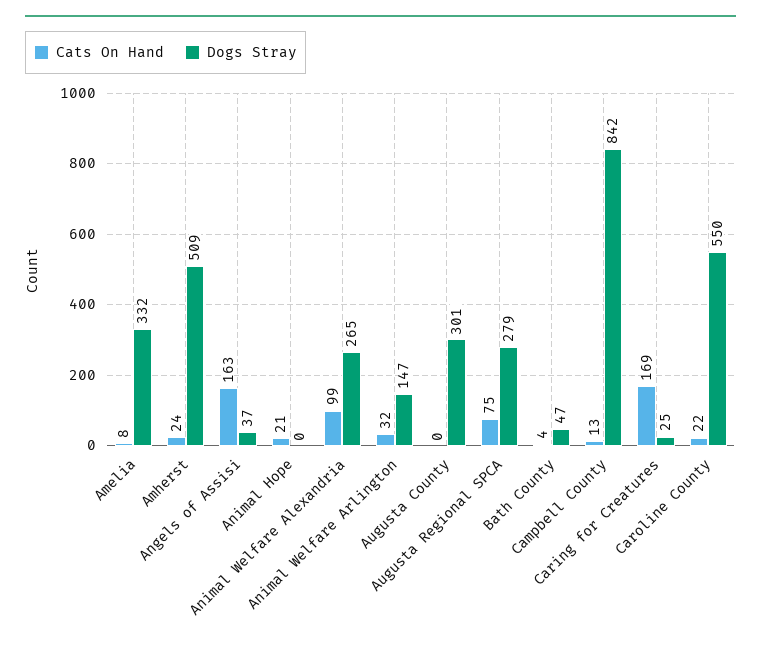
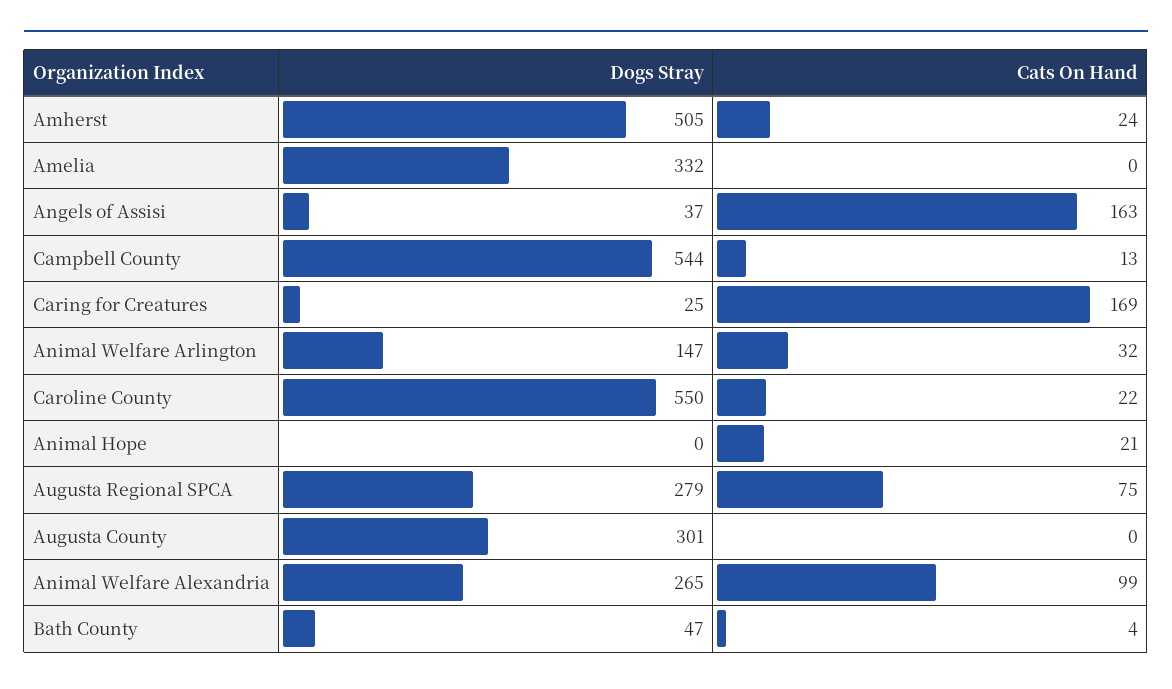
  {
    "Cats On Hand": {
-     "Amelia": 8,
+     "Amelia": 0,
      "Amherst": 24,
      "Angels of Assisi": 163,
      "Animal Hope": 21,
      "Animal Welfare Alexandria": 99,
      "Animal Welfare Arlington": 32,
      "Augusta County": 0,
      "Augusta Regional SPCA": 75,
      "Bath County": 4,
      "Campbell County": 13,
      "Caring for Creatures": 169,
      "Caroline County": 22
    },
    "Dogs Stray": {
      "Amelia": 332,
-     "Amherst": 509,
+     "Amherst": 505,
      "Angels of Assisi": 37,
      "Animal Hope": 0,
      "Animal Welfare Alexandria": 265,
      "Animal Welfare Arlington": 147,
      "Augusta County": 301,
      "Augusta Regional SPCA": 279,
      "Bath County": 47,
-     "Campbell County": 842,
+     "Campbell County": 544,
      "Caring for Creatures": 25,
      "Caroline County": 550
    }
  }

